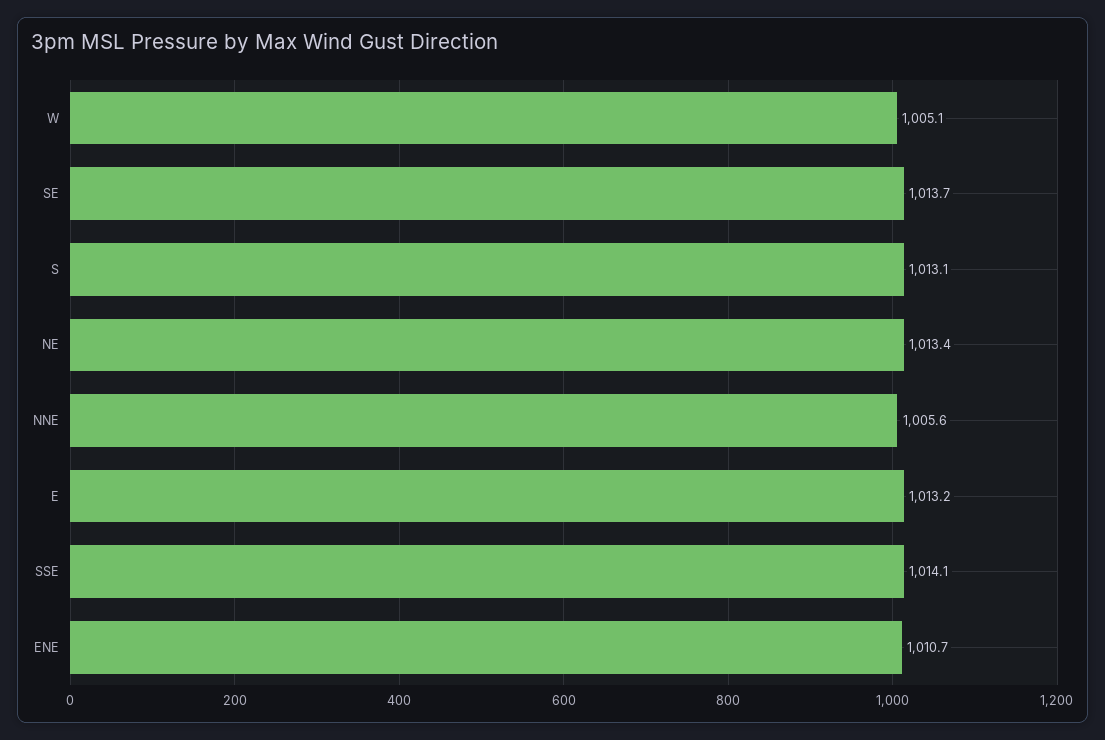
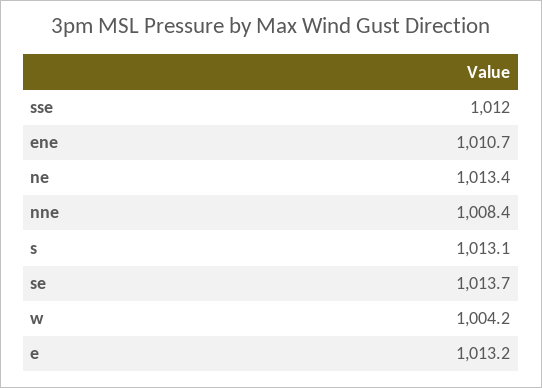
  {
-   "W": 1005.1,
+   "W": 1004.2,
    "SE": 1013.7,
    "S": 1013.1,
    "NE": 1013.4,
-   "NNE": 1005.6,
+   "NNE": 1008.4,
    "E": 1013.2,
-   "SSE": 1014.1,
+   "SSE": 1012,
    "ENE": 1010.7
  }

